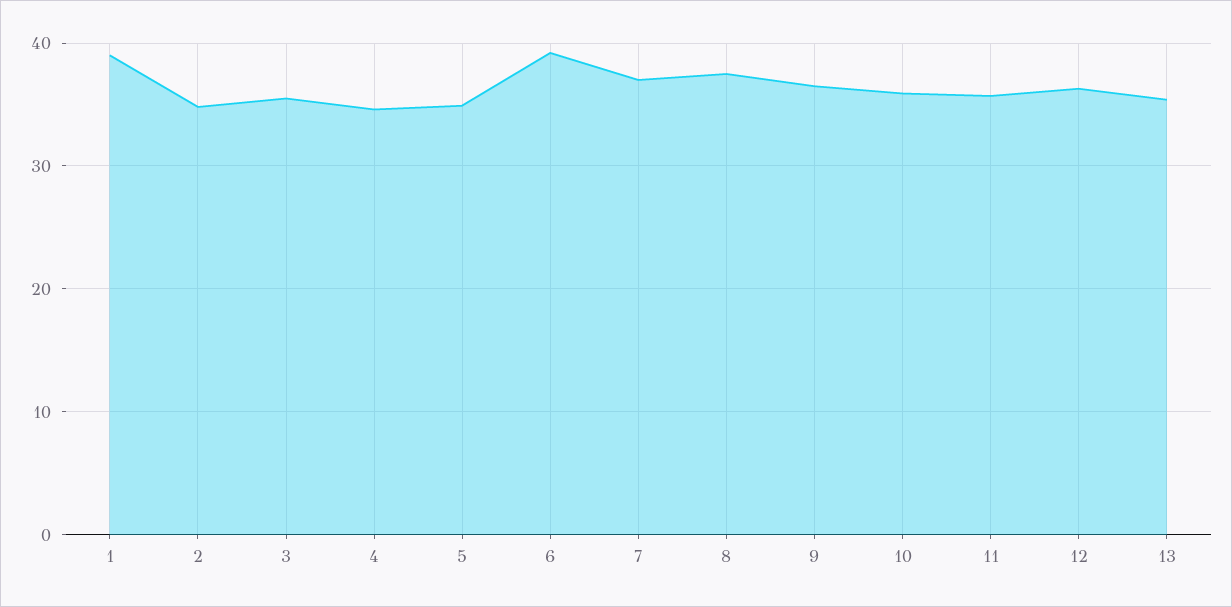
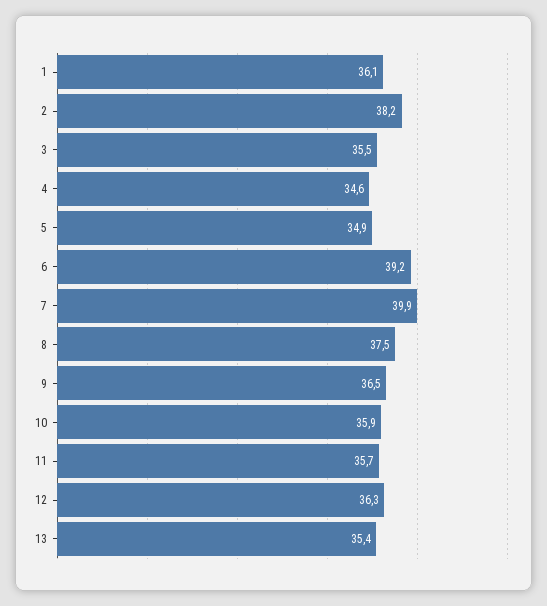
  {
-   "1": 39,
+   "1": 36.1,
-   "2": 35,
+   "2": 38.2,
    "3": 35.5,
    "4": 34.6,
    "5": 34.9,
    "6": 39.2,
-   "7": 37,
+   "7": 39.9,
    "8": 37.5,
    "9": 36.5,
    "10": 35.9,
    "11": 35.7,
    "12": 36.3,
    "13": 35.4
  }

